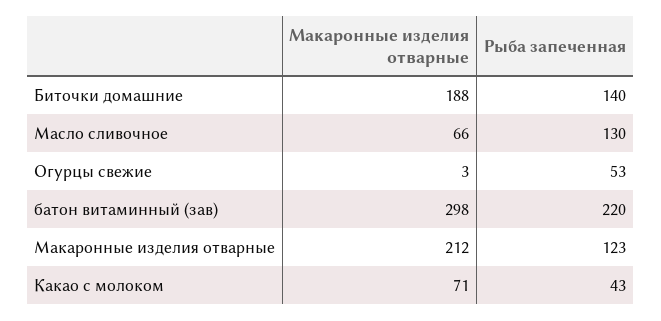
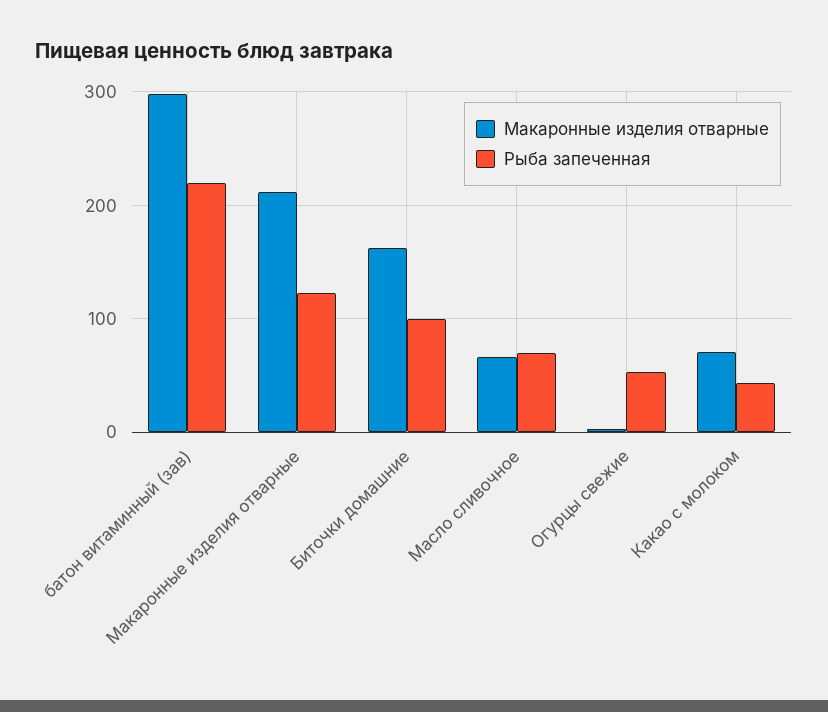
  {
    "Макаронные изделия отварные": {
-     "Биточки домашние": 188,
+     "Биточки домашние": 160,
      "Масло сливочное": 66,
      "Огурцы свежие": 3,
      "батон витаминный (зав)": 298,
      "Макаронные изделия отварные": 212,
      "Какао с молоком": 71
    },
    "Рыба запеченная": {
-     "Биточки домашние": 140,
+     "Биточки домашние": 100,
-     "Масло сливочное": 130,
+     "Масло сливочное": 70,
      "Огурцы свежие": 53,
      "батон витаминный (зав)": 220,
      "Макаронные изделия отварные": 123,
      "Какао с молоком": 43
    }
  }

